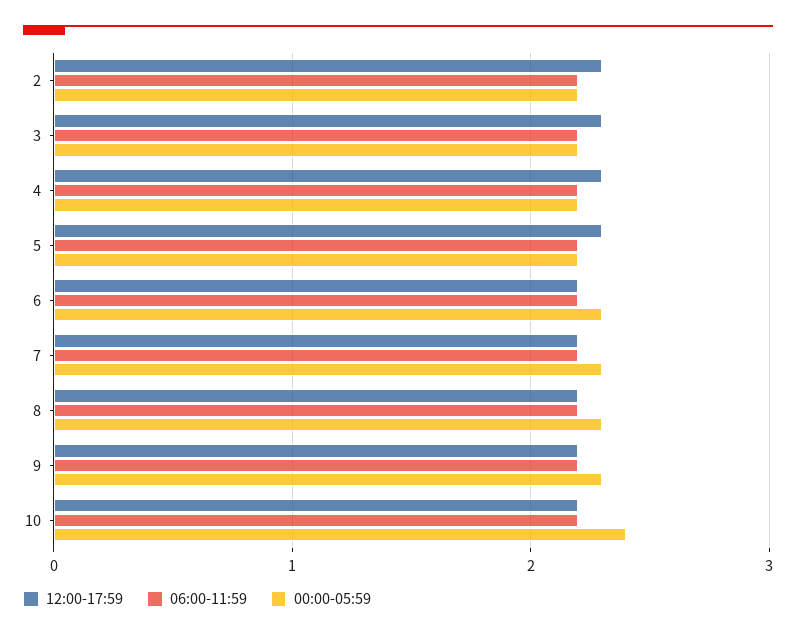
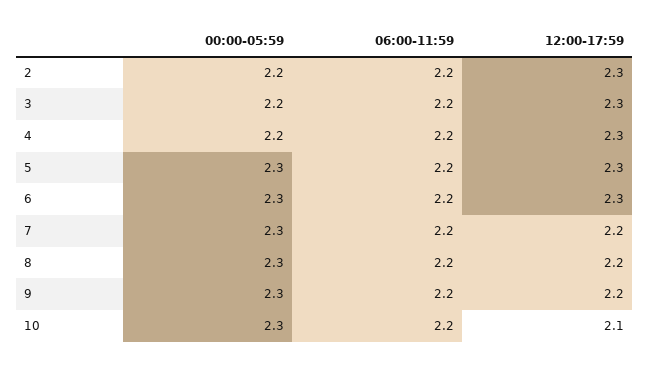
  {
    "12:00-17:59": {
      "2": 2.3,
      "3": 2.3,
      "4": 2.3,
      "5": 2.3,
-     "6": 2.2,
+     "6": 2.3,
      "7": 2.2,
      "8": 2.2,
      "9": 2.2,
-     "10": 2.2
+     "10": 2.1
    },
    "06:00-11:59": {
      "2": 2.2,
      "3": 2.2,
      "4": 2.2,
      "5": 2.2,
      "6": 2.2,
      "7": 2.2,
      "8": 2.2,
      "9": 2.2,
      "10": 2.2
    },
    "00:00-05:59": {
      "2": 2.2,
      "3": 2.2,
      "4": 2.2,
-     "5": 2.2,
+     "5": 2.3,
      "6": 2.3,
      "7": 2.3,
      "8": 2.3,
      "9": 2.3,
-     "10": 2.4
+     "10": 2.3
    }
  }

